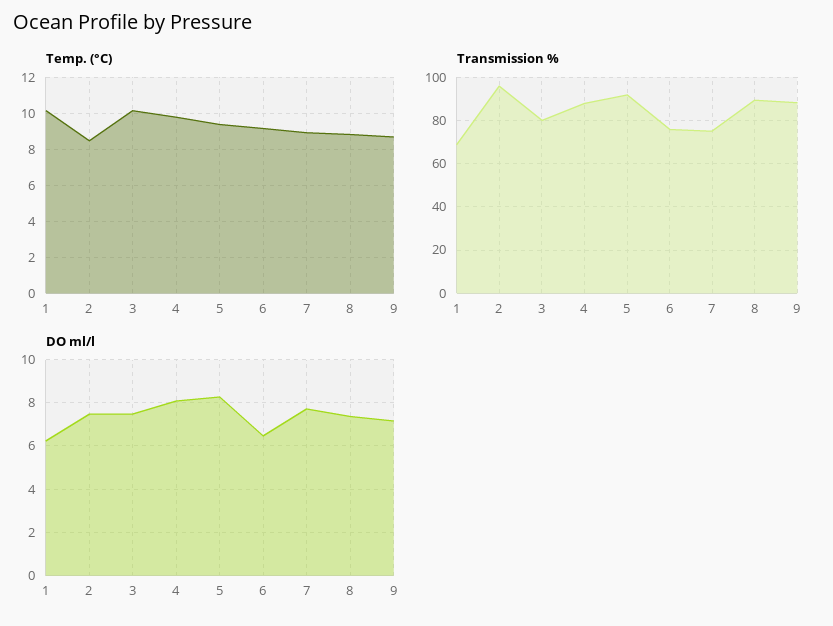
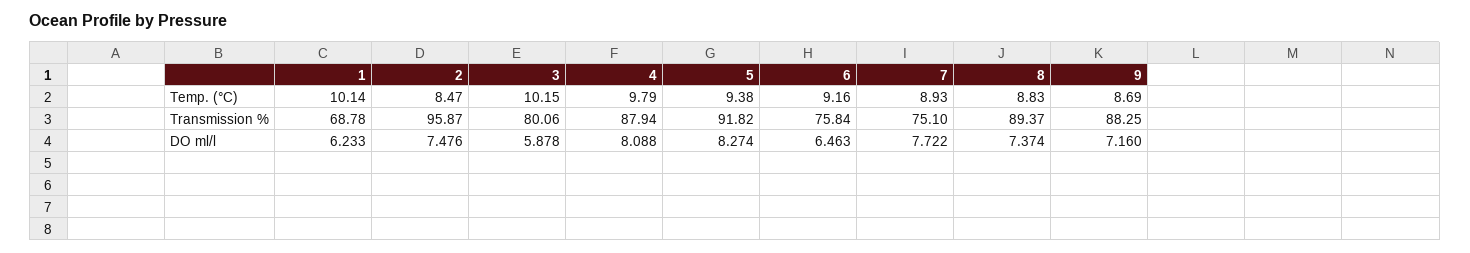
  {
    "Temp. (°C)": {
      "1": 10.14,
      "2": 8.47,
      "3": 10.15,
      "4": 9.79,
      "5": 9.38,
      "6": 9.16,
      "7": 8.93,
      "8": 8.83,
      "9": 8.69
    },
    "Transmission %": {
      "1": 68.78,
      "2": 95.87,
      "3": 80.06,
      "4": 87.94,
      "5": 91.82,
      "6": 75.84,
      "7": 75.1,
      "8": 89.37,
      "9": 88.25
    },
    "DO ml/l": {
      "1": 6.233,
      "2": 7.476,
-     "3": 7.5,
+     "3": 5.878,
      "4": 8.088,
      "5": 8.274,
      "6": 6.463,
      "7": 7.722,
      "8": 7.374,
      "9": 7.16
    }
  }

